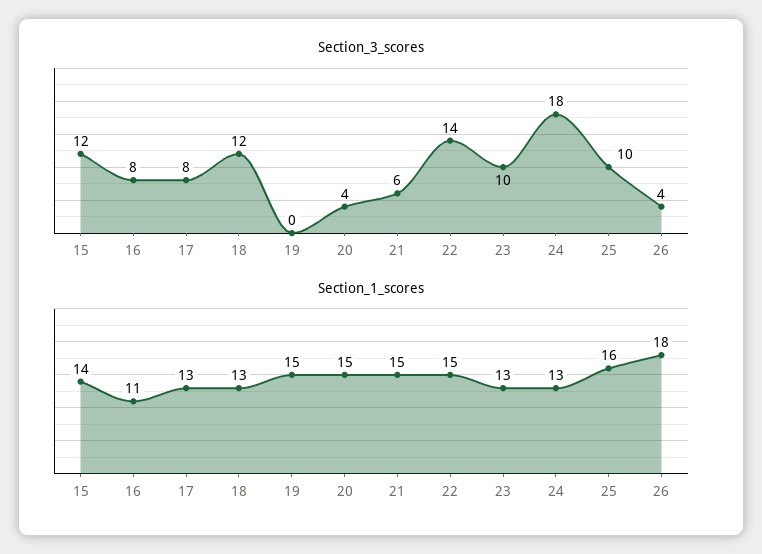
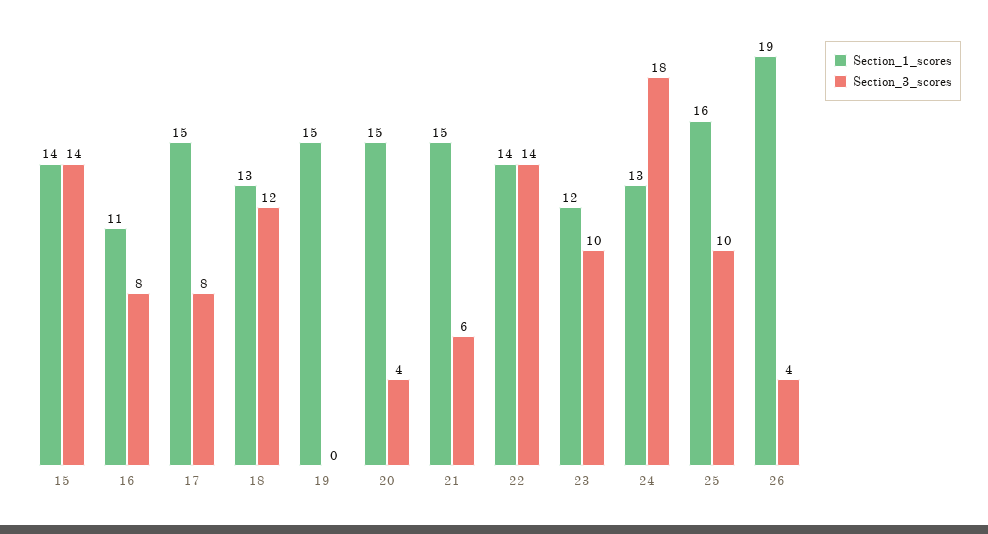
  {
    "Section_3_scores": {
-     "15": 12,
+     "15": 14,
      "16": 8,
      "17": 8,
      "18": 12,
      "19": 0,
      "20": 4,
      "21": 6,
      "22": 14,
      "23": 10,
      "24": 18,
      "25": 10,
      "26": 4
    },
    "Section_1_scores": {
      "15": 14,
      "16": 11,
-     "17": 13,
+     "17": 15,
      "18": 13,
      "19": 15,
      "20": 15,
      "21": 15,
-     "22": 15,
+     "22": 14,
-     "23": 13,
+     "23": 12,
      "24": 13,
      "25": 16,
-     "26": 18
+     "26": 19
    }
  }

